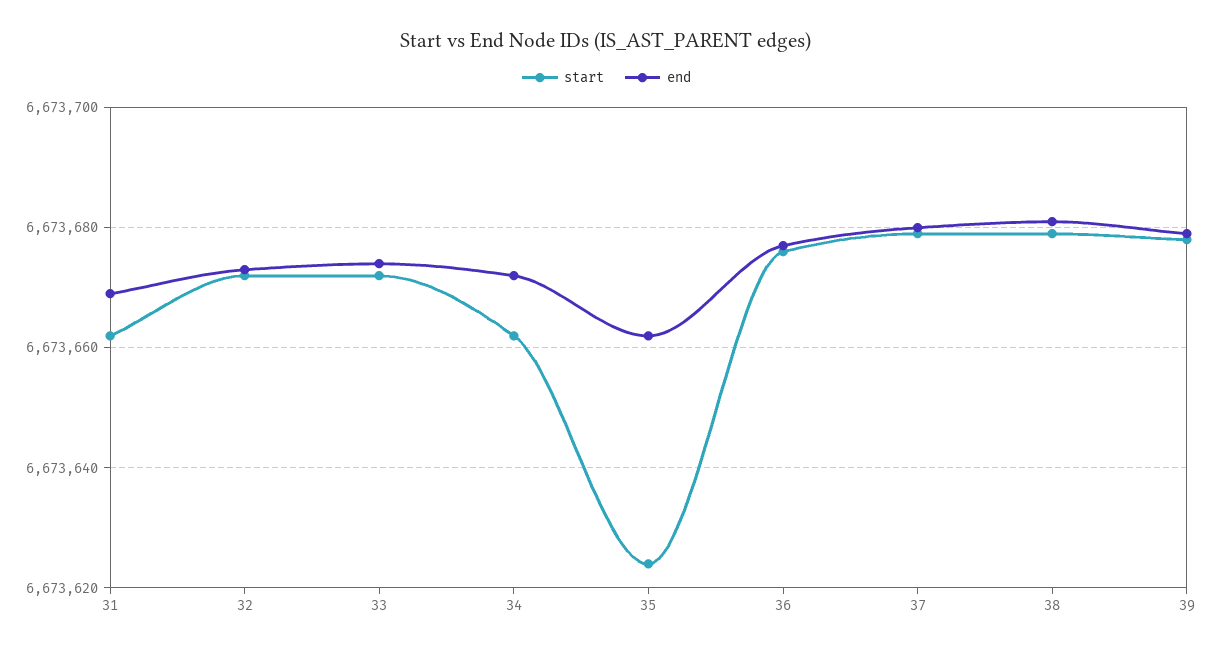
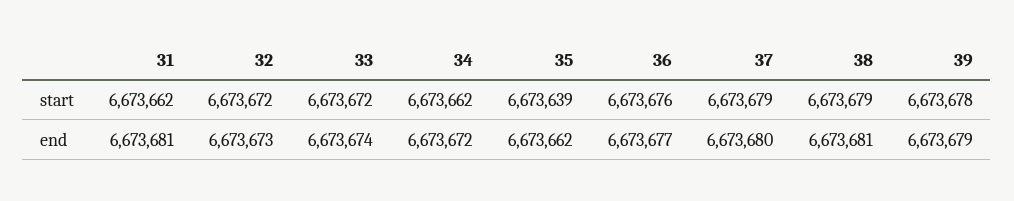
  {
    "start": {
      "31": 6673662,
      "32": 6673672,
      "33": 6673672,
      "34": 6673662,
-     "35": 6673625,
+     "35": 6673639,
      "36": 6673676,
      "37": 6673679,
      "38": 6673679,
      "39": 6673678
    },
    "end": {
-     "31": 6673670,
+     "31": 6673681,
      "32": 6673673,
      "33": 6673674,
      "34": 6673672,
      "35": 6673662,
      "36": 6673677,
      "37": 6673680,
      "38": 6673681,
      "39": 6673679
    }
  }

